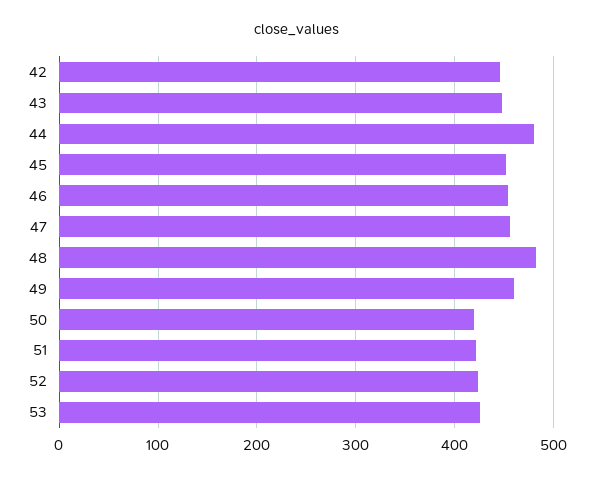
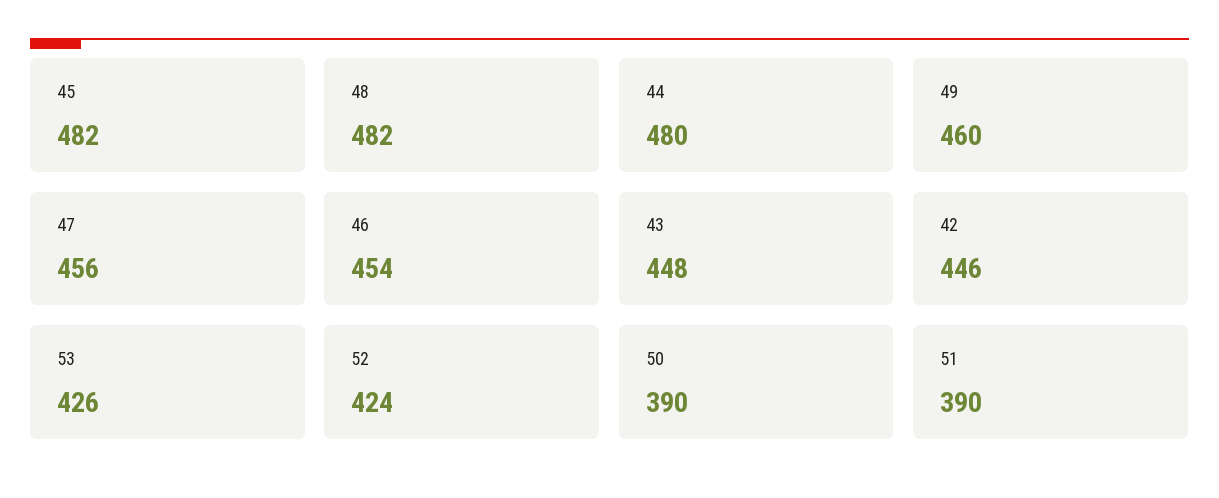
  {
    "42": 446,
    "43": 448,
    "44": 480,
-   "45": 450,
+   "45": 482,
    "46": 454,
    "47": 456,
    "48": 482,
    "49": 460,
-   "50": 420,
+   "50": 390,
-   "51": 420,
+   "51": 390,
    "52": 424,
    "53": 426
  }

